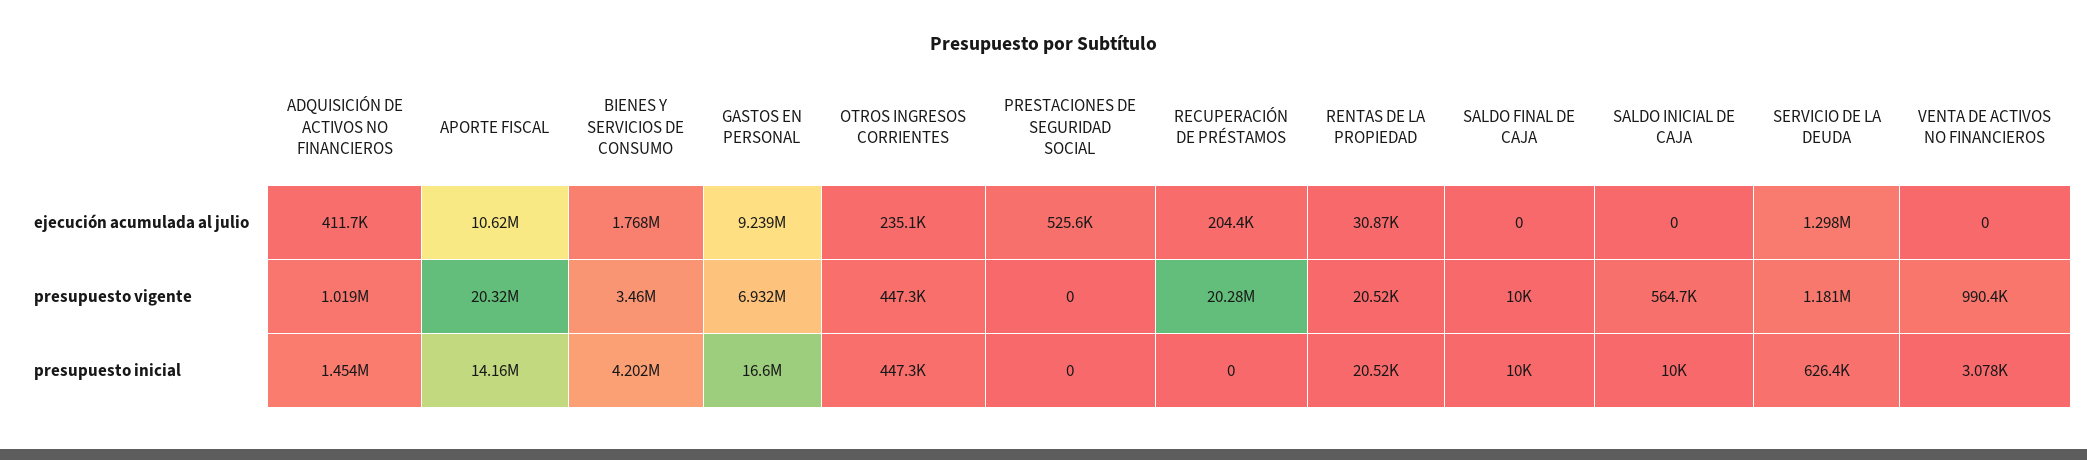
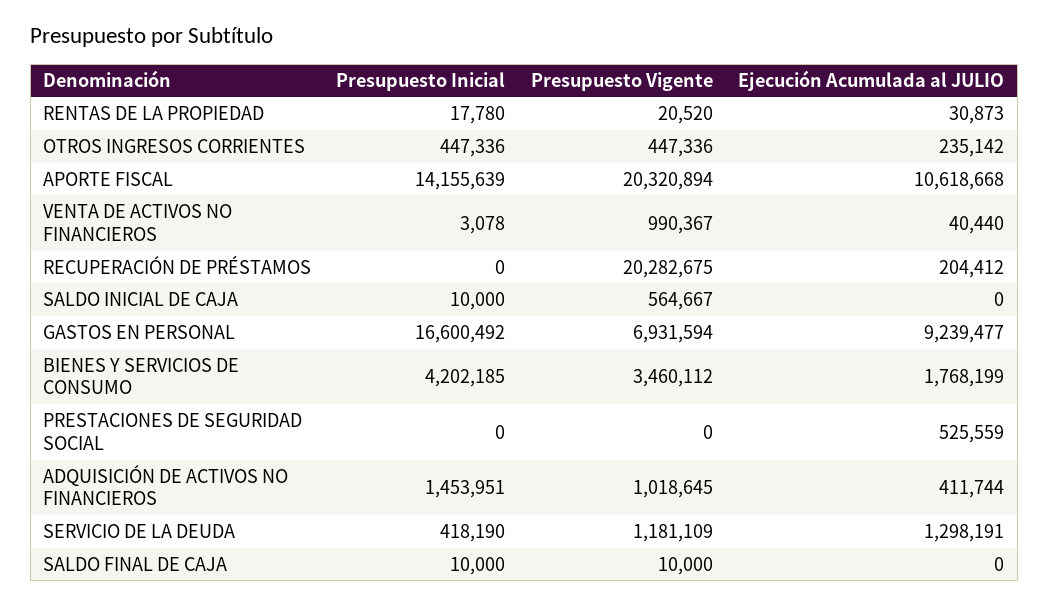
  {
    "ADQUISICIÓN DE ACTIVOS NO FINANCIEROS": {
      "ejecución acumulada al julio": 411744,
      "presupuesto vigente": 1018645,
      "presupuesto inicial": 1453951
    },
    "APORTE FISCAL": {
      "ejecución acumulada al julio": 10618668,
      "presupuesto vigente": 20320894,
      "presupuesto inicial": 14155639
    },
    "BIENES Y SERVICIOS DE CONSUMO": {
      "ejecución acumulada al julio": 1768199,
      "presupuesto vigente": 3460112,
      "presupuesto inicial": 4202185
    },
    "GASTOS EN PERSONAL": {
      "ejecución acumulada al julio": 9239477,
      "presupuesto vigente": 6931594,
      "presupuesto inicial": 16600492
    },
    "OTROS INGRESOS CORRIENTES": {
      "ejecución acumulada al julio": 235142,
      "presupuesto vigente": 447336,
      "presupuesto inicial": 447336
    },
    "PRESTACIONES DE SEGURIDAD SOCIAL": {
      "ejecución acumulada al julio": 525559,
      "presupuesto vigente": 0,
      "presupuesto inicial": 0
    },
    "RECUPERACIÓN DE PRÉSTAMOS": {
      "ejecución acumulada al julio": 204412,
      "presupuesto vigente": 20282675,
      "presupuesto inicial": 0
    },
    "RENTAS DE LA PROPIEDAD": {
      "ejecución acumulada al julio": 30873,
      "presupuesto vigente": 20520,
-     "presupuesto inicial": 20520
+     "presupuesto inicial": 17780
    },
    "SALDO FINAL DE CAJA": {
      "ejecución acumulada al julio": 0,
      "presupuesto vigente": 10000,
      "presupuesto inicial": 10000
    },
    "SALDO INICIAL DE CAJA": {
      "ejecución acumulada al julio": 0,
      "presupuesto vigente": 564667,
      "presupuesto inicial": 10000
    },
    "SERVICIO DE LA DEUDA": {
      "ejecución acumulada al julio": 1298191,
      "presupuesto vigente": 1181109,
-     "presupuesto inicial": 626400
+     "presupuesto inicial": 418190
    },
    "VENTA DE ACTIVOS NO FINANCIEROS": {
-     "ejecución acumulada al julio": 0,
+     "ejecución acumulada al julio": 40440,
      "presupuesto vigente": 990367,
      "presupuesto inicial": 3078
    }
  }

